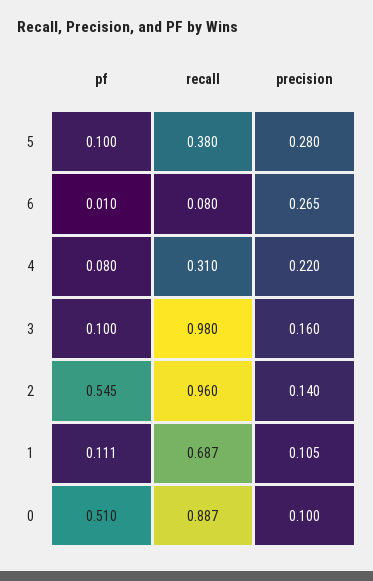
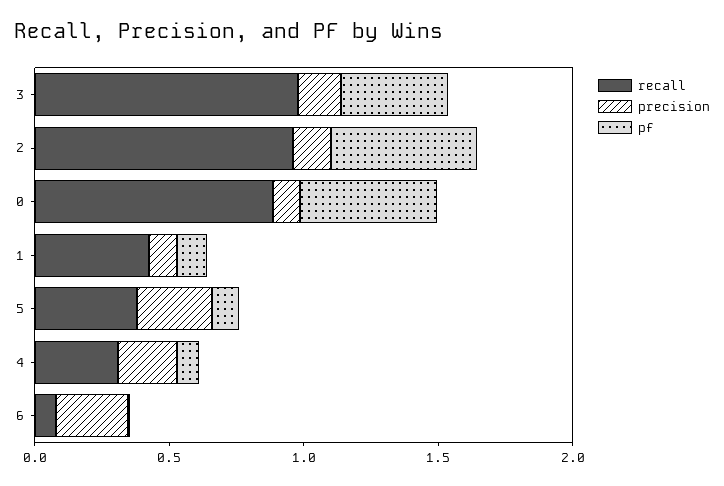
  {
    "pf": {
      "5": 0.1,
      "6": 0.01,
      "4": 0.08,
-     "3": 0.1,
+     "3": 0.4,
      "2": 0.545,
      "1": 0.111,
      "0": 0.51
    },
    "recall": {
      "5": 0.38,
      "6": 0.08,
      "4": 0.31,
      "3": 0.98,
      "2": 0.96,
-     "1": 0.687,
+     "1": 0.4,
      "0": 0.887
    },
    "precision": {
      "5": 0.28,
      "6": 0.265,
      "4": 0.22,
      "3": 0.16,
      "2": 0.14,
      "1": 0.105,
      "0": 0.1
    }
  }

